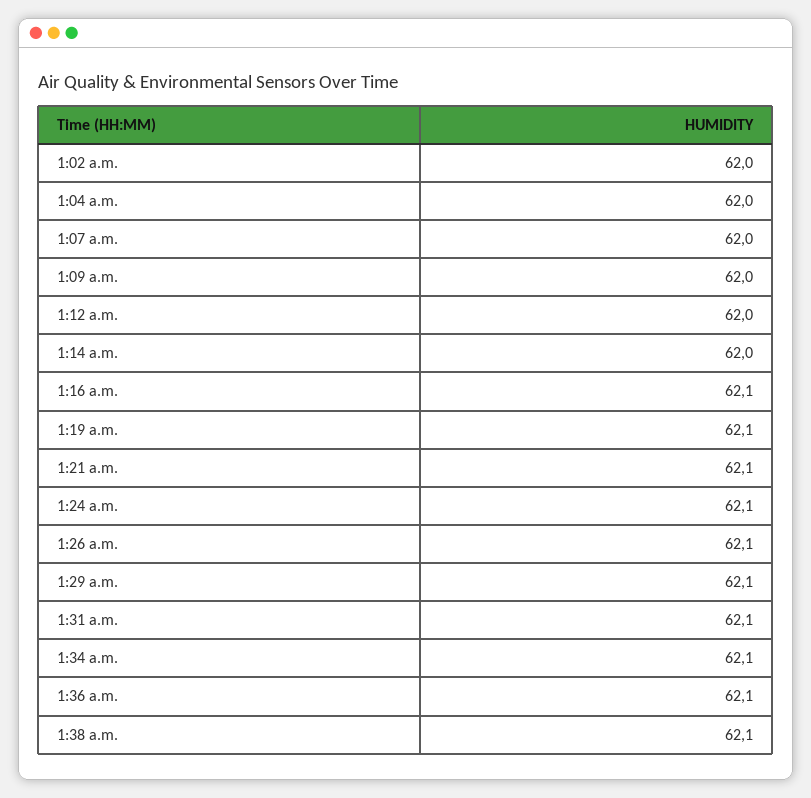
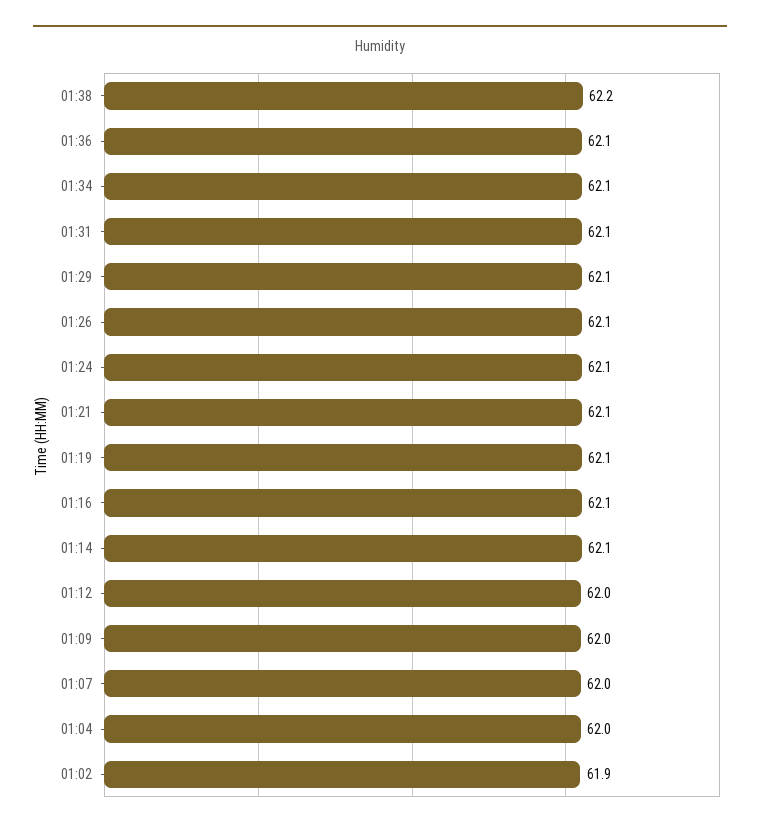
  {
-   "1:02 a.m.": 62,
+   "1:02 a.m.": 61.9,
    "1:04 a.m.": 62,
    "1:07 a.m.": 62,
    "1:09 a.m.": 62,
    "1:12 a.m.": 62,
-   "1:14 a.m.": 62,
+   "1:14 a.m.": 62.1,
    "1:16 a.m.": 62.1,
    "1:19 a.m.": 62.1,
    "1:21 a.m.": 62.1,
    "1:24 a.m.": 62.1,
    "1:26 a.m.": 62.1,
    "1:29 a.m.": 62.1,
    "1:31 a.m.": 62.1,
    "1:34 a.m.": 62.1,
    "1:36 a.m.": 62.1,
-   "1:38 a.m.": 62.1
+   "1:38 a.m.": 62.2
  }

